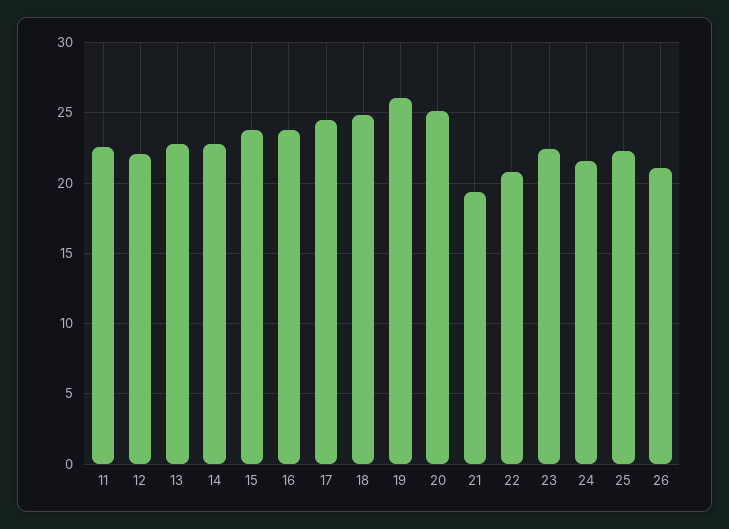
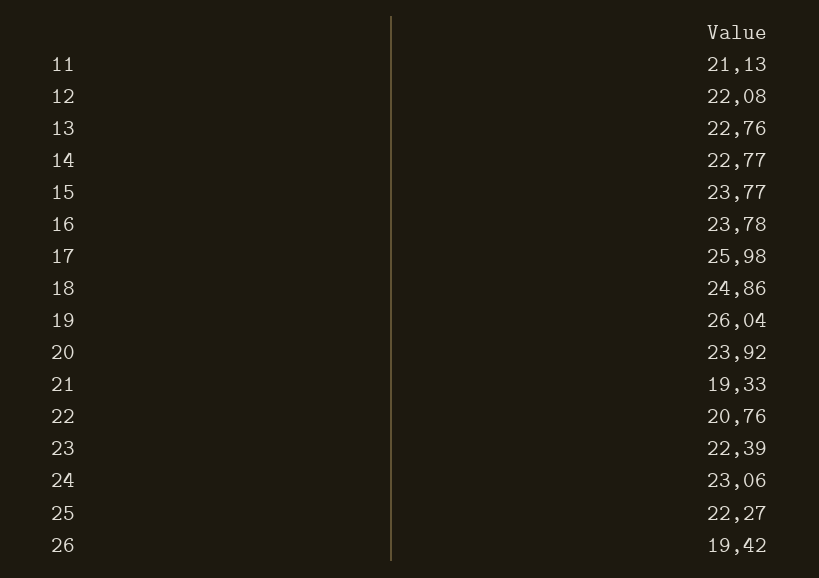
  {
-   "11": 22.5,
+   "11": 21.13,
    "12": 22.08,
    "13": 22.76,
    "14": 22.77,
    "15": 23.77,
    "16": 23.78,
-   "17": 24.5,
+   "17": 25.98,
    "18": 24.86,
    "19": 26.04,
-   "20": 25,
+   "20": 23.92,
    "21": 19.33,
    "22": 20.76,
    "23": 22.39,
-   "24": 21.5,
+   "24": 23.06,
    "25": 22.27,
-   "26": 21
+   "26": 19.42
  }

